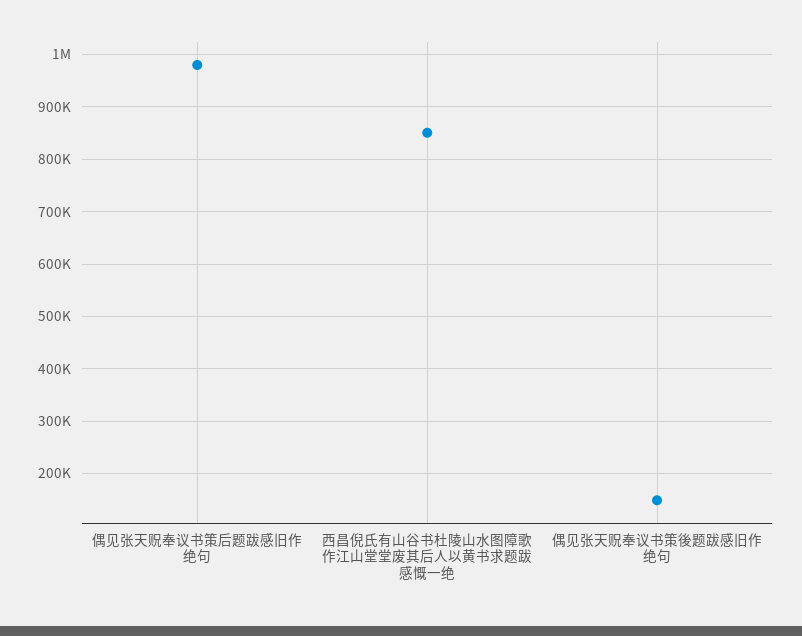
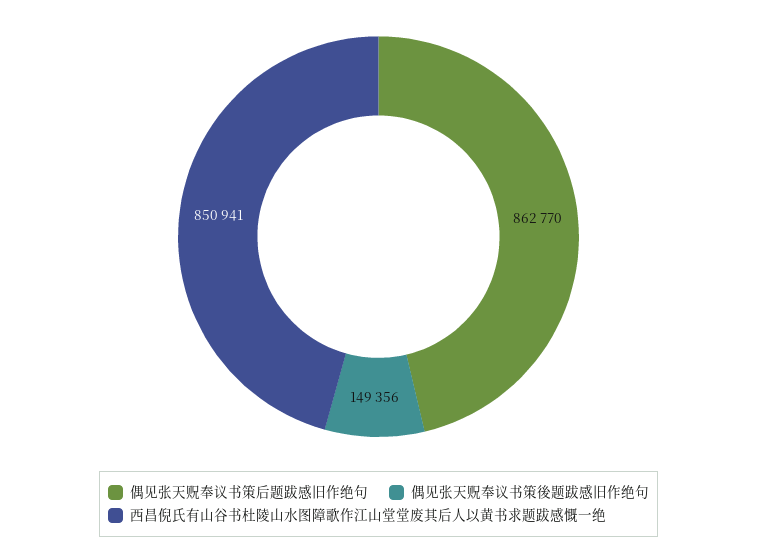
  {
-   "偶见张天贶奉议书策后题跋感旧作绝句": 980000,
+   "偶见张天贶奉议书策后题跋感旧作绝句": 862770,
    "西昌倪氏有山谷书杜陵山水图障歌作江山堂堂废其后人以黄书求题跋感慨一绝": 850941,
    "偶见张天贶奉议书策後题跋感旧作绝句": 149356
  }

